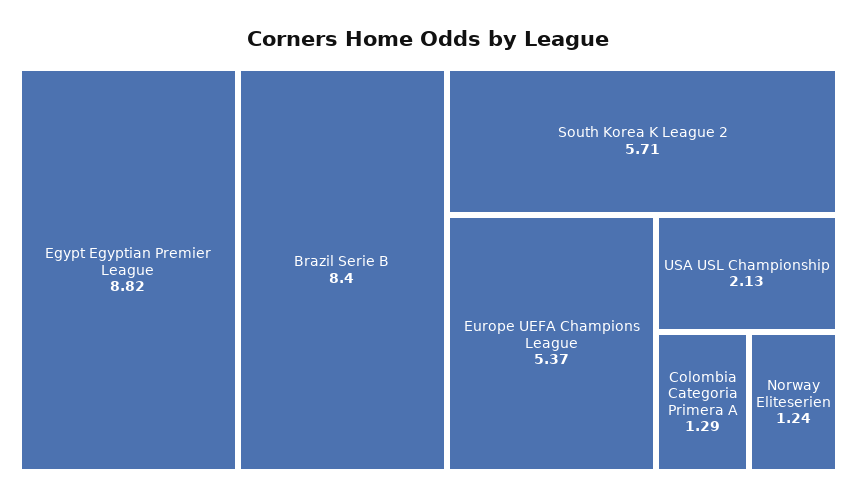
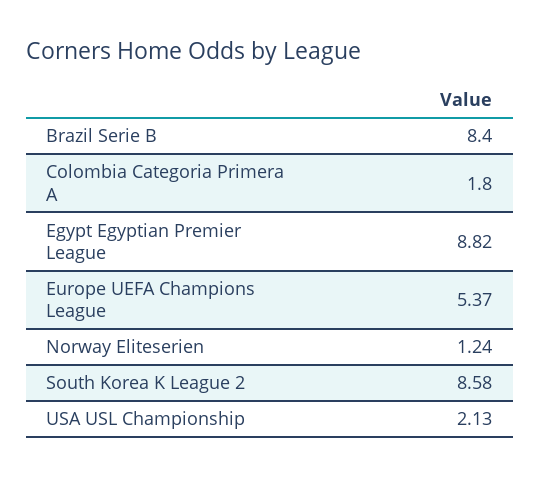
  {
    "Egypt Egyptian Premier League": 8.82,
    "Brazil Serie B": 8.4,
-   "South Korea K League 2": 5.71,
+   "South Korea K League 2": 8.58,
    "Europe UEFA Champions League": 5.37,
    "USA USL Championship": 2.13,
-   "Colombia Categoria Primera A": 1.29,
+   "Colombia Categoria Primera A": 1.8,
    "Norway Eliteserien": 1.24
  }

